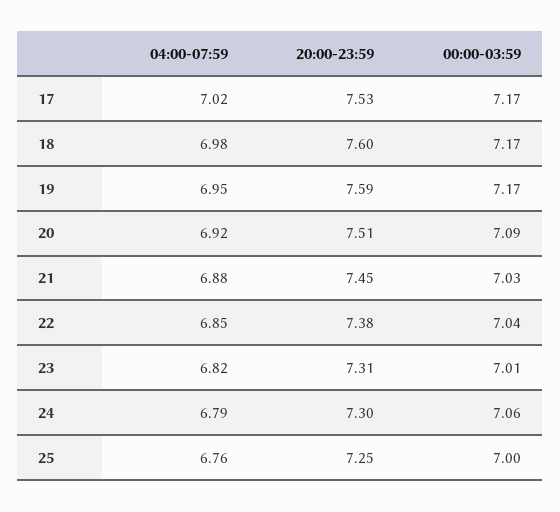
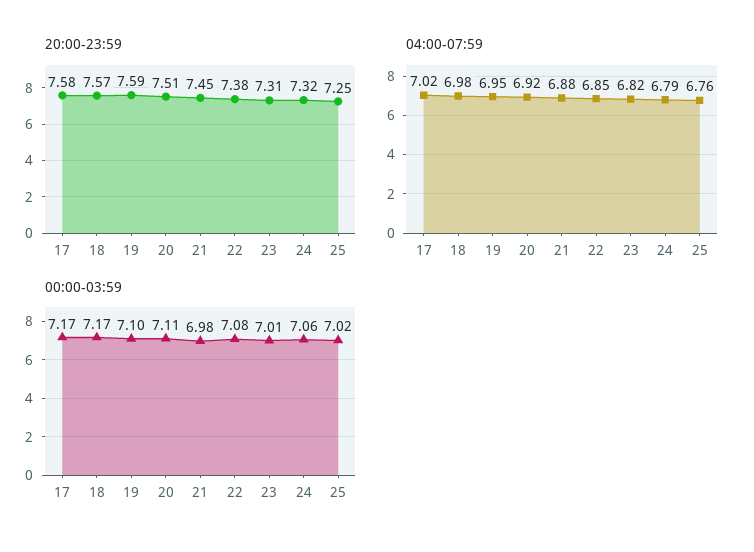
  {
    "04:00-07:59": {
      "17": 7.02,
      "18": 6.98,
      "19": 6.95,
      "20": 6.92,
      "21": 6.88,
      "22": 6.85,
      "23": 6.82,
      "24": 6.79,
      "25": 6.76
    },
    "20:00-23:59": {
-     "17": 7.53,
+     "17": 7.58,
-     "18": 7.6,
+     "18": 7.57,
      "19": 7.59,
      "20": 7.51,
      "21": 7.45,
      "22": 7.38,
      "23": 7.31,
-     "24": 7.3,
+     "24": 7.32,
      "25": 7.25
    },
    "00:00-03:59": {
      "17": 7.17,
      "18": 7.17,
-     "19": 7.17,
+     "19": 7.1,
-     "20": 7.09,
+     "20": 7.11,
-     "21": 7.03,
+     "21": 6.98,
-     "22": 7.04,
+     "22": 7.08,
      "23": 7.01,
      "24": 7.06,
-     "25": 7
+     "25": 7.02
    }
  }

